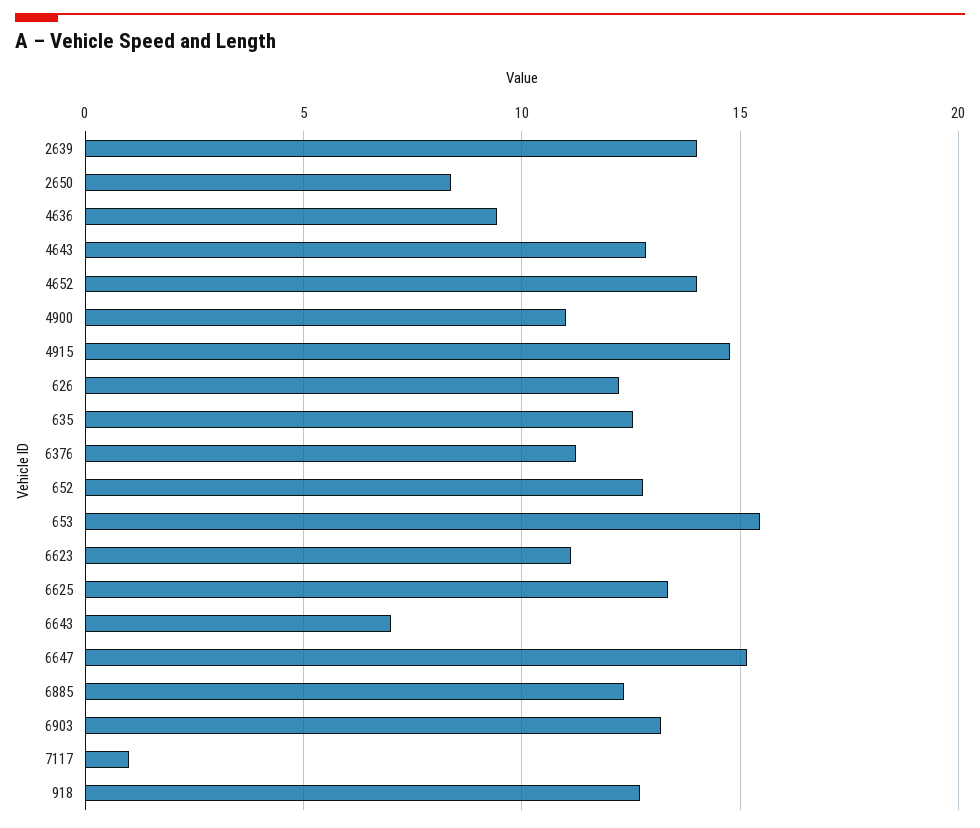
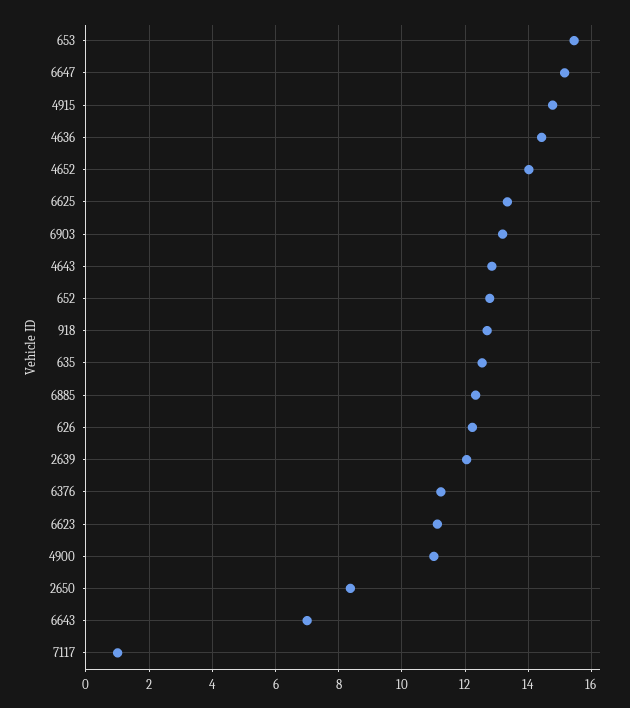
  {
-   "2639": 14,
+   "2639": 12,
    "2650": 8.4,
-   "4636": 9.5,
+   "4636": 14.4,
    "4643": 12.8,
    "4652": 14,
    "4900": 11,
    "4915": 14.8,
    "626": 12.2,
    "635": 12.6,
    "6376": 11.2,
    "652": 12.8,
    "653": 15.4,
    "6623": 11.2,
    "6625": 13.4,
    "6643": 7,
    "6647": 15.2,
    "6885": 12.4,
    "6903": 13.2,
    "7117": 1,
    "918": 12.8
  }

